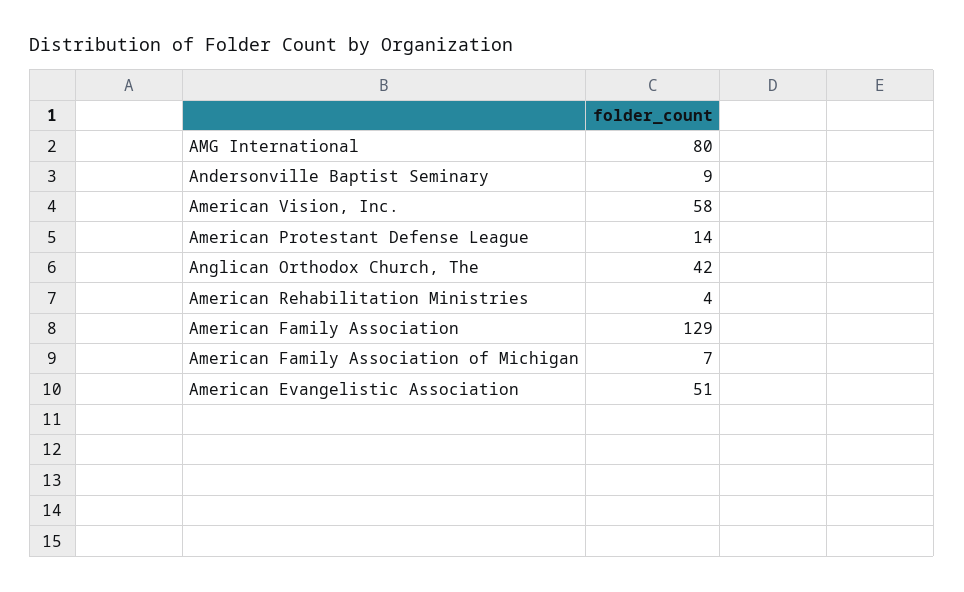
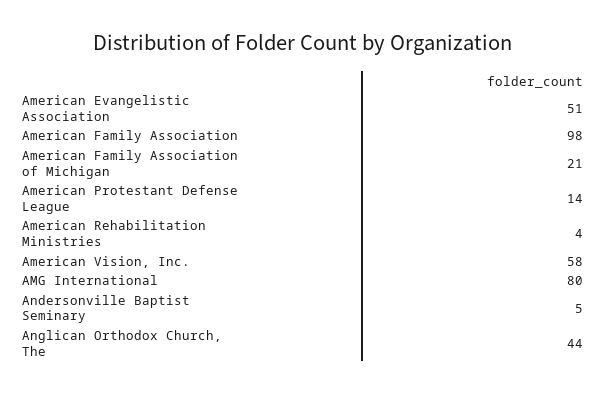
  {
    "AMG International": 80,
-   "Andersonville Baptist Seminary": 9,
+   "Andersonville Baptist Seminary": 5,
    "American Vision, Inc.": 58,
    "American Protestant Defense League": 14,
-   "Anglican Orthodox Church, The": 42,
+   "Anglican Orthodox Church, The": 44,
    "American Rehabilitation Ministries": 4,
-   "American Family Association": 129,
+   "American Family Association": 98,
-   "American Family Association of Michigan": 7,
+   "American Family Association of Michigan": 21,
    "American Evangelistic Association": 51
  }

